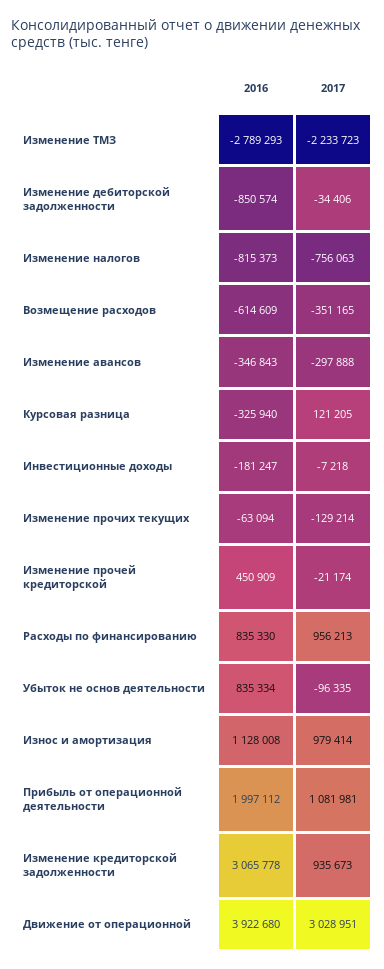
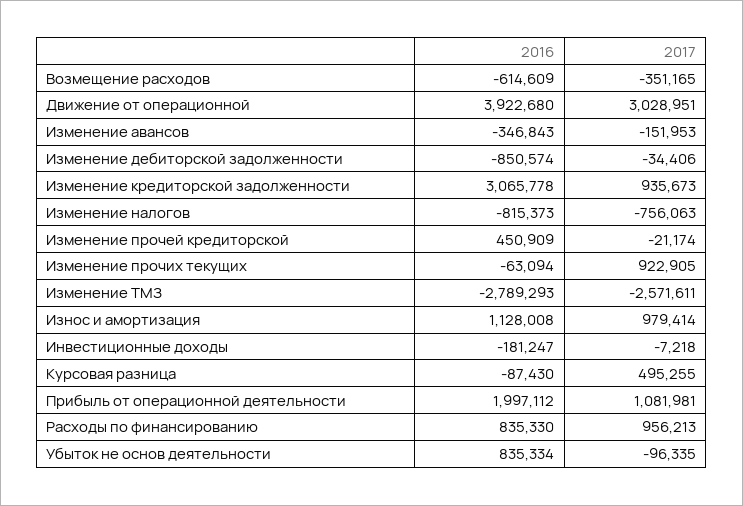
  {
    "2016": {
      "Изменение ТМЗ": -2789293,
      "Изменение дебиторской задолженности": -850574,
      "Изменение налогов": -815373,
      "Возмещение расходов": -614609,
      "Изменение авансов": -346843,
-     "Курсовая разница": -325940,
+     "Курсовая разница": -87430,
      "Инвестиционные доходы": -181247,
      "Изменение прочих текущих": -63094,
      "Изменение прочей кредиторской": 450909,
      "Расходы по финансированию": 835330,
      "Убыток не основ деятельности": 835334,
      "Износ и амортизация": 1128008,
      "Прибыль от операционной деятельности": 1997112,
      "Изменение кредиторской задолженности": 3065778,
      "Движение от операционной": 3922680
    },
    "2017": {
-     "Изменение ТМЗ": -2233723,
+     "Изменение ТМЗ": -2571611,
      "Изменение дебиторской задолженности": -34406,
      "Изменение налогов": -756063,
      "Возмещение расходов": -351165,
-     "Изменение авансов": -297888,
+     "Изменение авансов": -151953,
-     "Курсовая разница": 121205,
+     "Курсовая разница": 495255,
      "Инвестиционные доходы": -7218,
-     "Изменение прочих текущих": -129214,
+     "Изменение прочих текущих": 922905,
      "Изменение прочей кредиторской": -21174,
      "Расходы по финансированию": 956213,
      "Убыток не основ деятельности": -96335,
      "Износ и амортизация": 979414,
      "Прибыль от операционной деятельности": 1081981,
      "Изменение кредиторской задолженности": 935673,
      "Движение от операционной": 3028951
    }
  }

